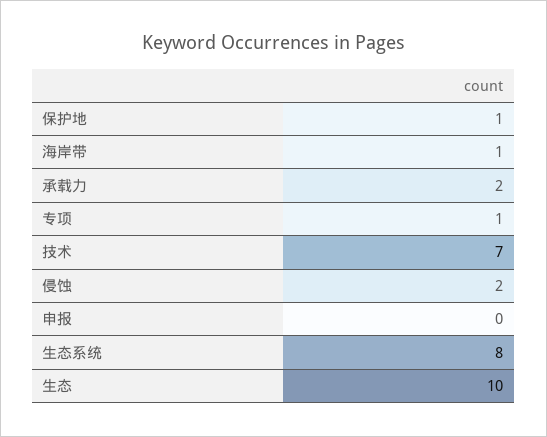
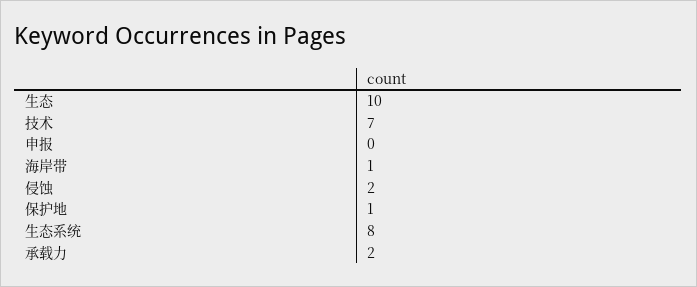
  {
    "保护地": 1,
    "海岸带": 1,
    "承载力": 2,
-   "专项": 1,
    "技术": 7,
    "侵蚀": 2,
    "申报": 0,
    "生态系统": 8,
    "生态": 10
  }

